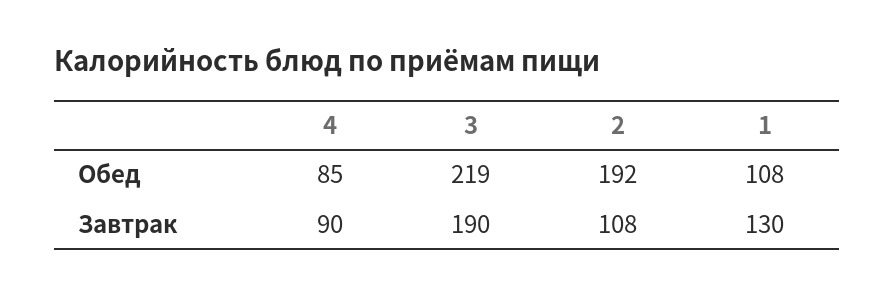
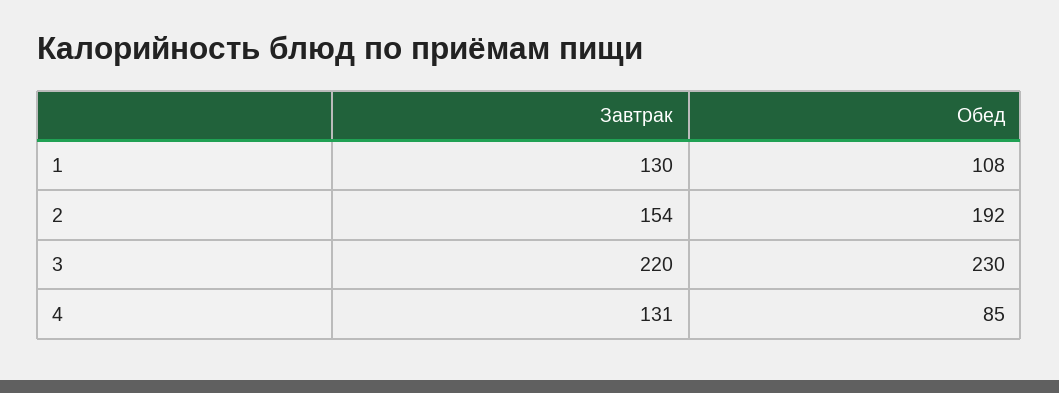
  {
    "4": {
      "Обед": 85,
-     "Завтрак": 90
+     "Завтрак": 131
    },
    "3": {
-     "Обед": 219,
+     "Обед": 230,
-     "Завтрак": 190
+     "Завтрак": 220
    },
    "2": {
      "Обед": 192,
-     "Завтрак": 108
+     "Завтрак": 154
    },
    "1": {
      "Обед": 108,
      "Завтрак": 130
    }
  }

